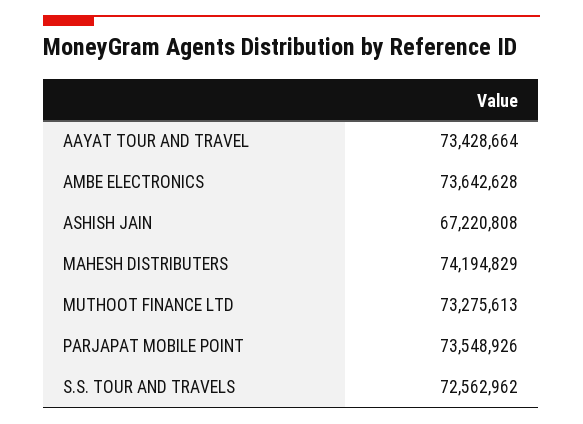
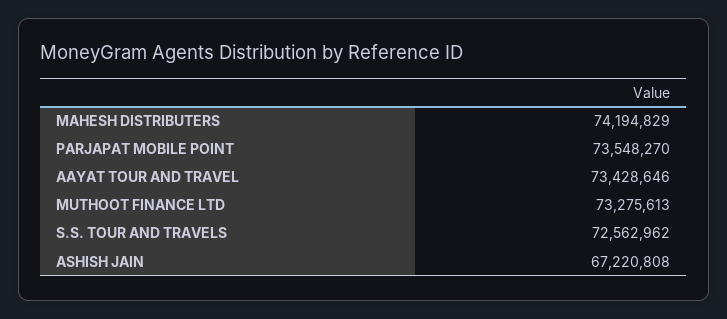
  {
-   "AAYAT TOUR AND TRAVEL": 73428664,
+   "AAYAT TOUR AND TRAVEL": 73428646,
-   "AMBE ELECTRONICS": 73642628,
    "ASHISH JAIN": 67220808,
    "MAHESH DISTRIBUTERS": 74194829,
    "MUTHOOT FINANCE LTD": 73275613,
-   "PARJAPAT MOBILE POINT": 73548926,
+   "PARJAPAT MOBILE POINT": 73548270,
    "S.S. TOUR AND TRAVELS": 72562962
  }

